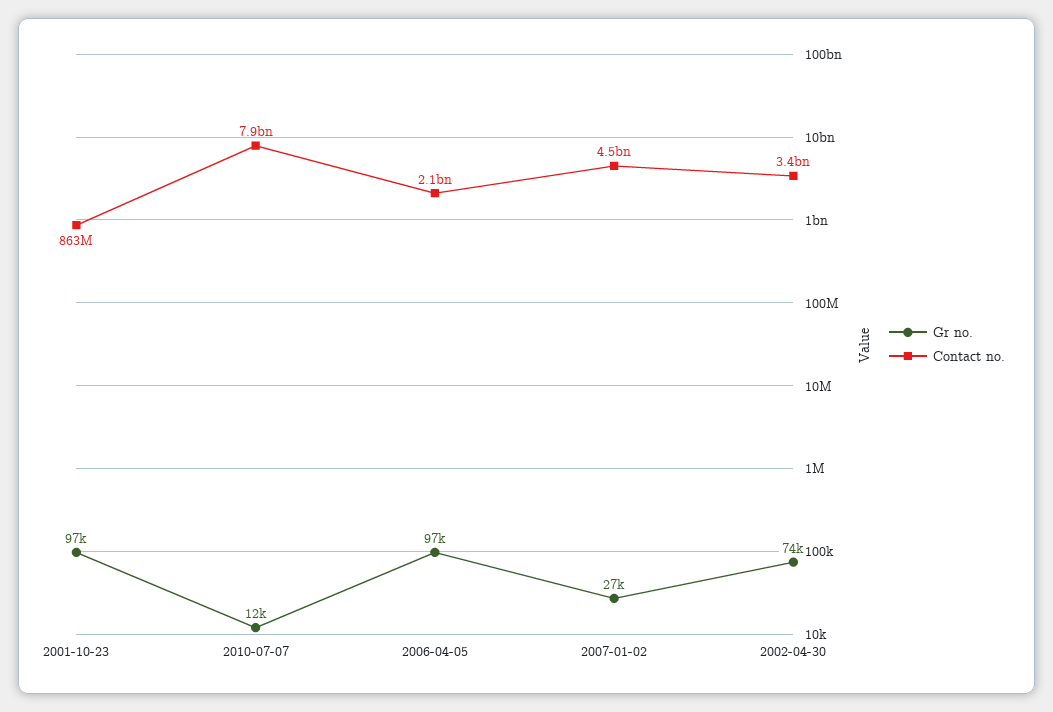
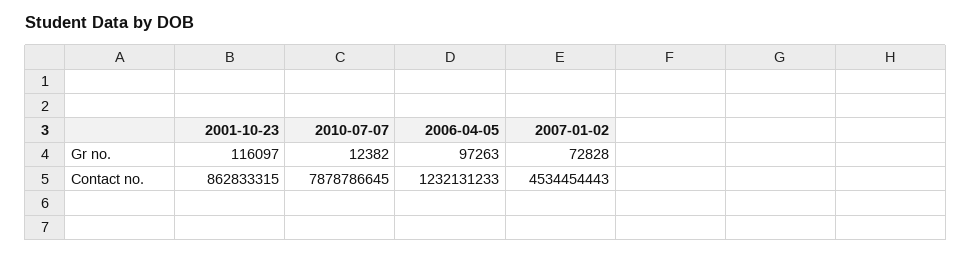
  {
    "Gr no.": {
-     "2001-10-23": 97000,
+     "2001-10-23": 116097,
      "2010-07-07": 12382,
      "2006-04-05": 97263,
-     "2007-01-02": 27000,
+     "2007-01-02": 72828
-     "2002-04-30": 74000
    },
    "Contact no.": {
      "2001-10-23": 862833315,
      "2010-07-07": 7878786645,
-     "2006-04-05": 2100000000,
+     "2006-04-05": 1232131233,
-     "2007-01-02": 4534454443,
+     "2007-01-02": 4534454443
-     "2002-04-30": 3400000000
    }
  }

